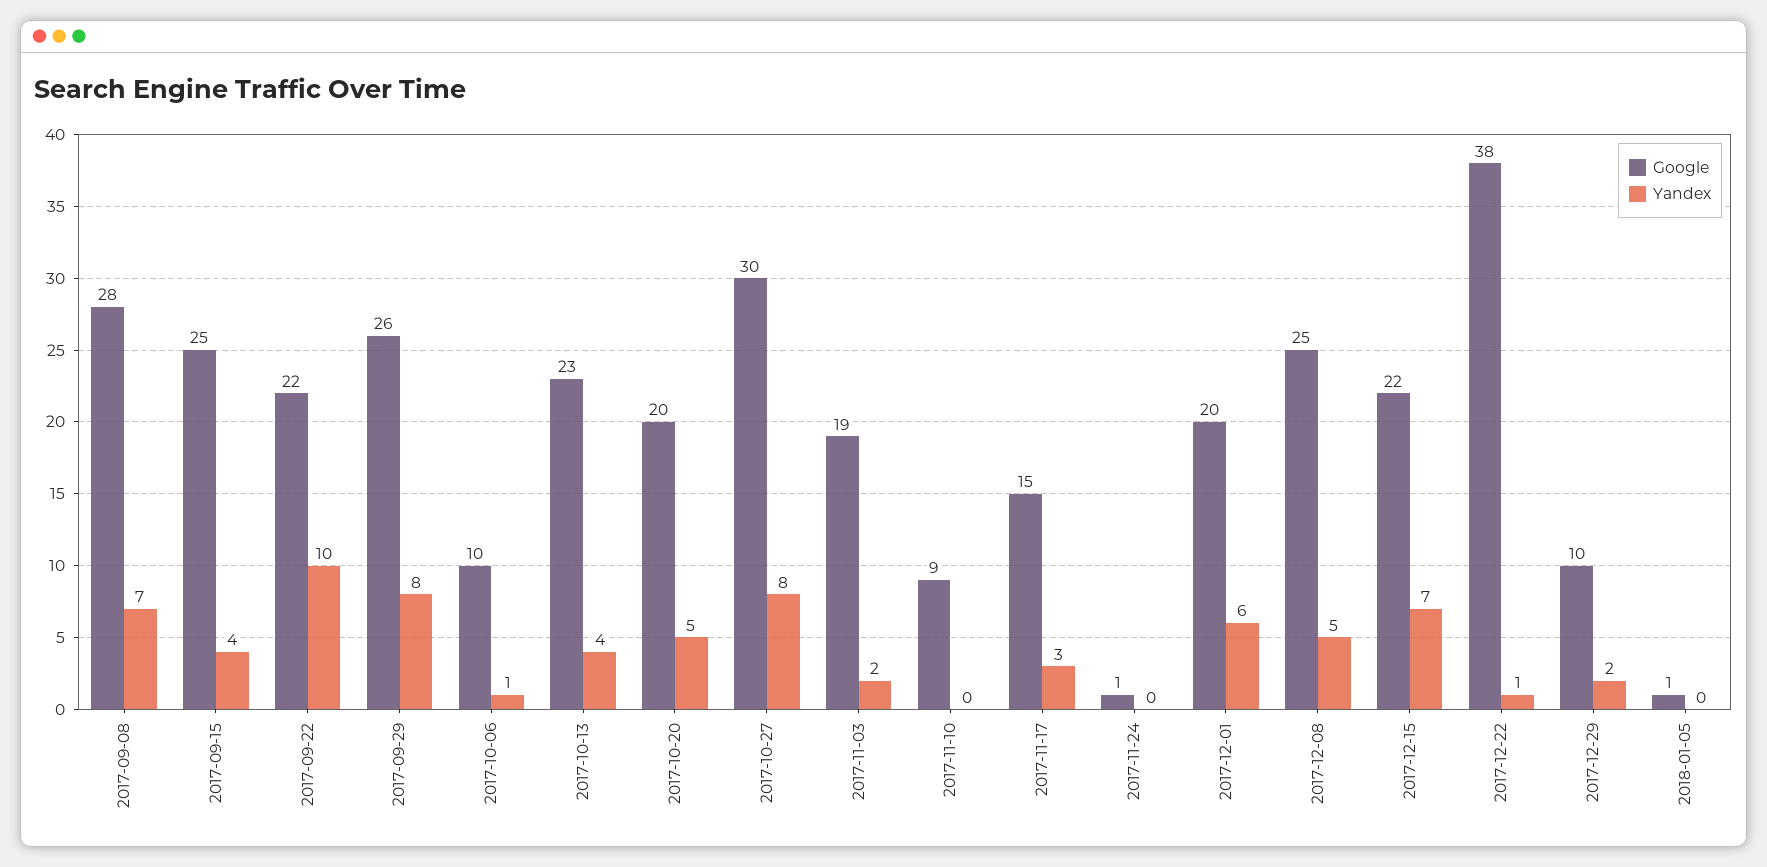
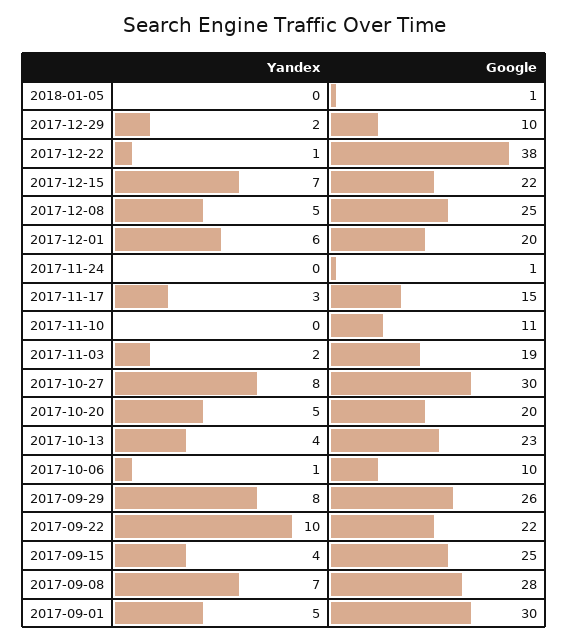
  {
    "Google": {
      "2017-09-08": 28,
      "2017-09-15": 25,
      "2017-09-22": 22,
      "2017-09-29": 26,
      "2017-10-06": 10,
      "2017-10-13": 23,
      "2017-10-20": 20,
      "2017-10-27": 30,
      "2017-11-03": 19,
-     "2017-11-10": 9,
+     "2017-11-10": 11,
      "2017-11-17": 15,
      "2017-11-24": 1,
      "2017-12-01": 20,
      "2017-12-08": 25,
      "2017-12-15": 22,
      "2017-12-22": 38,
      "2017-12-29": 10,
-     "2018-01-05": 1
+     "2018-01-05": 1,
+     "2017-09-01": 30
    },
    "Yandex": {
      "2017-09-08": 7,
      "2017-09-15": 4,
      "2017-09-22": 10,
      "2017-09-29": 8,
      "2017-10-06": 1,
      "2017-10-13": 4,
      "2017-10-20": 5,
      "2017-10-27": 8,
      "2017-11-03": 2,
      "2017-11-10": 0,
      "2017-11-17": 3,
      "2017-11-24": 0,
      "2017-12-01": 6,
      "2017-12-08": 5,
      "2017-12-15": 7,
      "2017-12-22": 1,
      "2017-12-29": 2,
-     "2018-01-05": 0
+     "2018-01-05": 0,
+     "2017-09-01": 5
    }
  }

